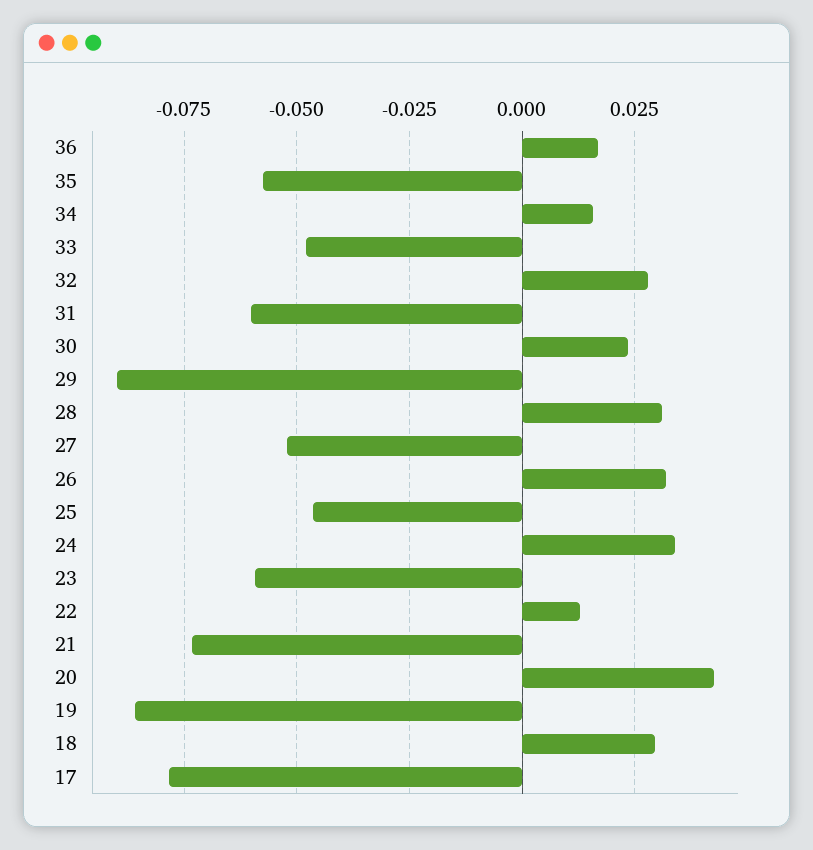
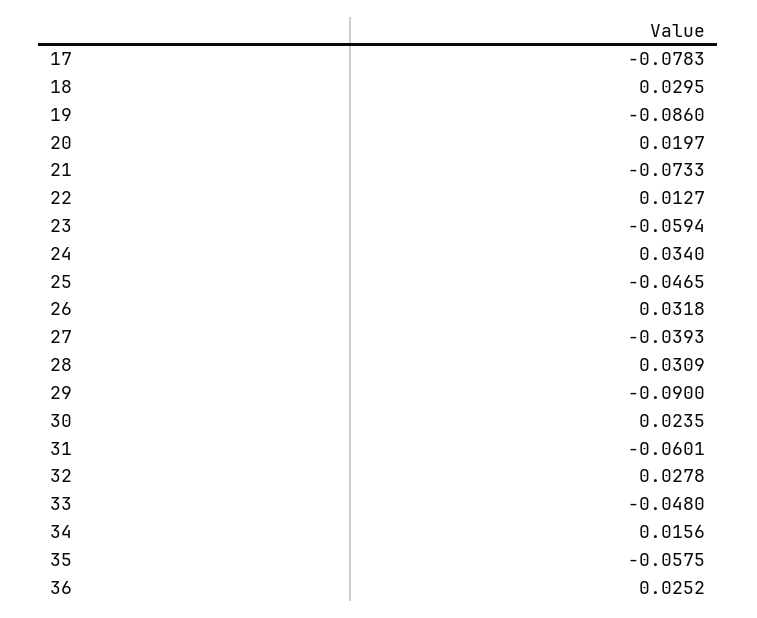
  {
-   "36": 0.0175,
+   "36": 0.0252,
    "35": -0.0575,
    "34": 0.0156,
    "33": -0.048,
    "32": 0.0278,
    "31": -0.0601,
    "30": 0.0235,
    "29": -0.09,
    "28": 0.0309,
-   "27": -0.0525,
+   "27": -0.0393,
    "26": 0.0318,
    "25": -0.0465,
    "24": 0.034,
    "23": -0.0594,
    "22": 0.0127,
    "21": -0.0733,
-   "20": 0.0425,
+   "20": 0.0197,
    "19": -0.086,
    "18": 0.0295,
    "17": -0.0783
  }

